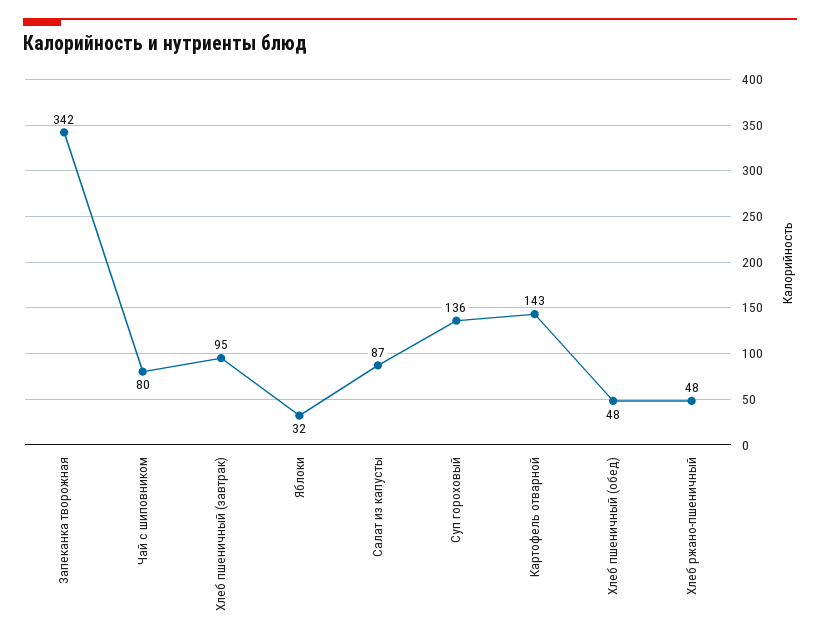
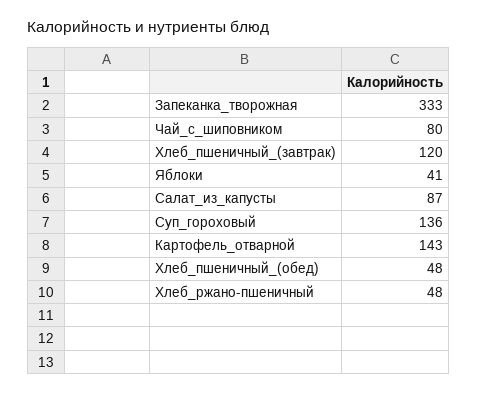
  {
-   "Запеканка творожная": 342,
+   "Запеканка творожная": 333,
    "Чай с шиповником": 80,
-   "Хлеб пшеничный (завтрак)": 95,
+   "Хлеб пшеничный (завтрак)": 120,
-   "Яблоки": 32,
+   "Яблоки": 41,
    "Салат из капусты": 87,
    "Суп гороховый": 136,
    "Картофель отварной": 143,
    "Хлеб пшеничный (обед)": 48,
    "Хлеб ржано-пшеничный": 48
  }

